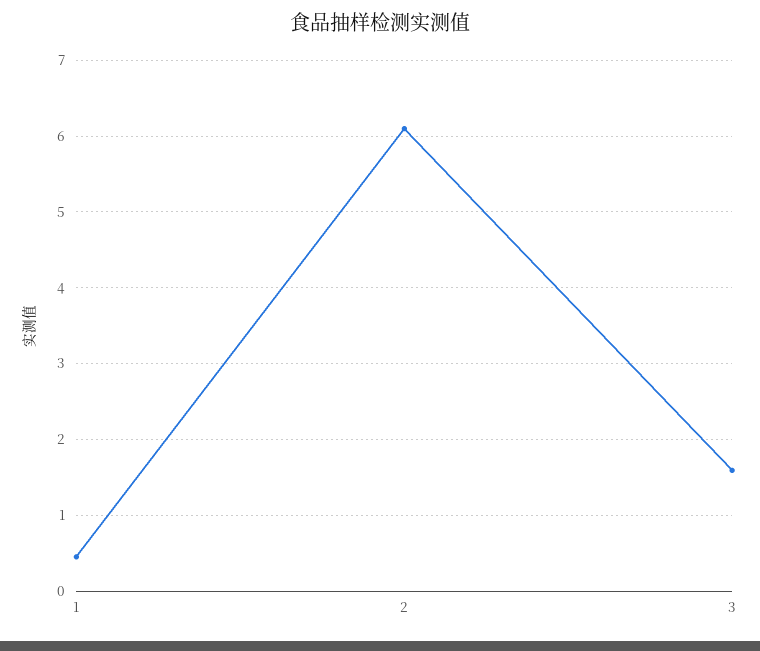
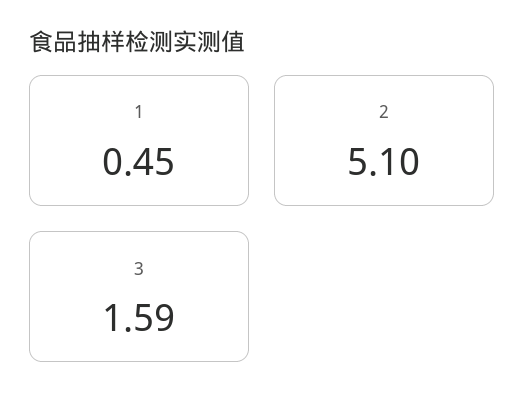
  {
    "1": 0.45,
-   "2": 6.1,
+   "2": 5.1,
    "3": 1.59
  }

